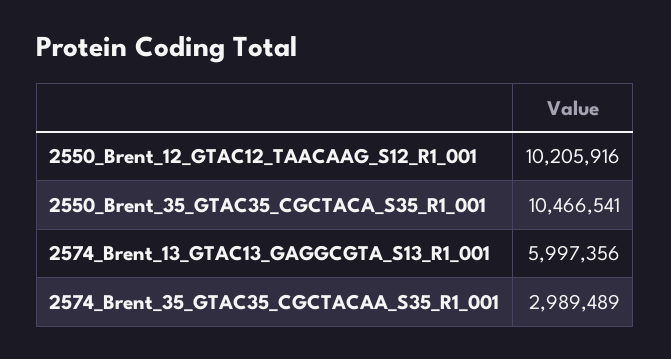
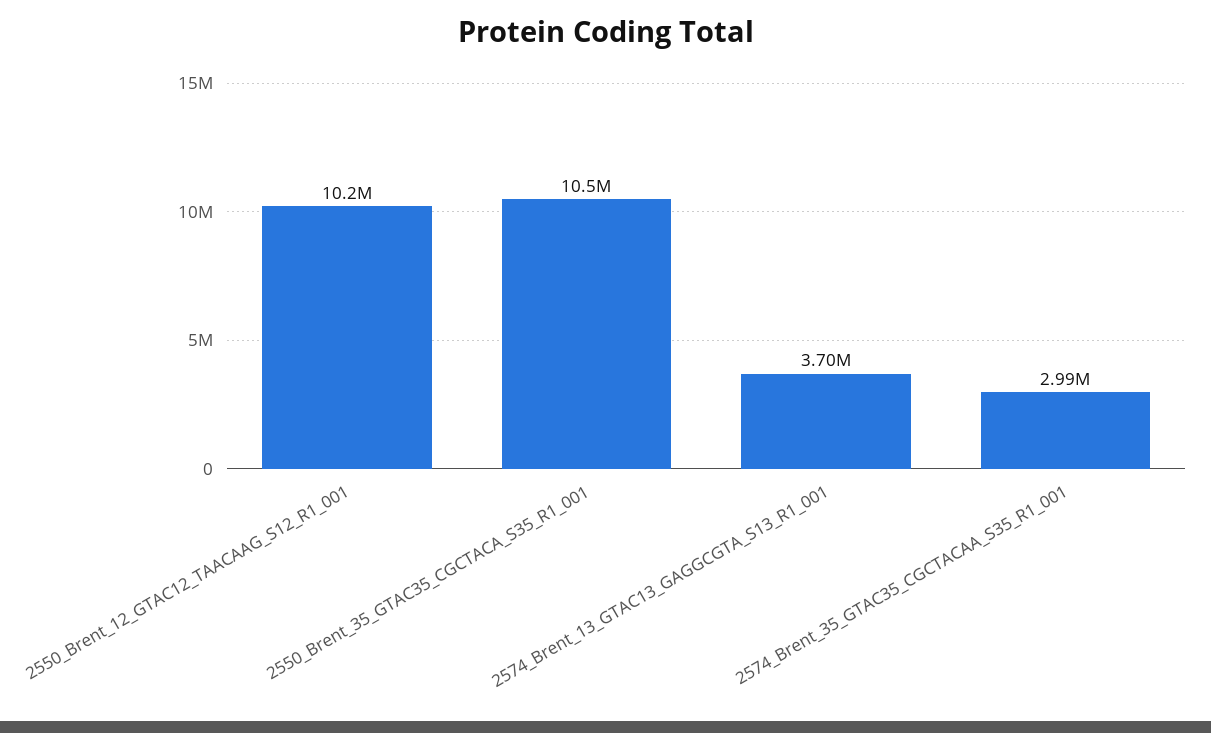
  {
    "2550_Brent_12_GTAC12_TAACAAG_S12_R1_001": 10205916,
    "2550_Brent_35_GTAC35_CGCTACA_S35_R1_001": 10466541,
-   "2574_Brent_13_GTAC13_GAGGCGTA_S13_R1_001": 5997356,
+   "2574_Brent_13_GTAC13_GAGGCGTA_S13_R1_001": 3700000,
    "2574_Brent_35_GTAC35_CGCTACAA_S35_R1_001": 2989489
  }

